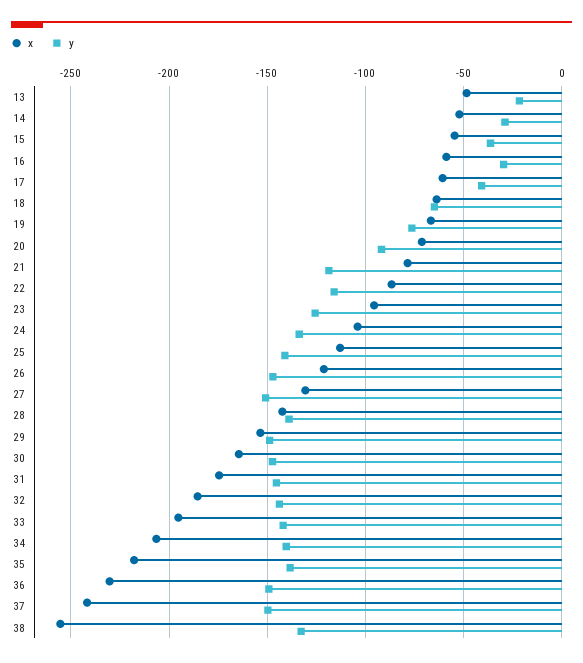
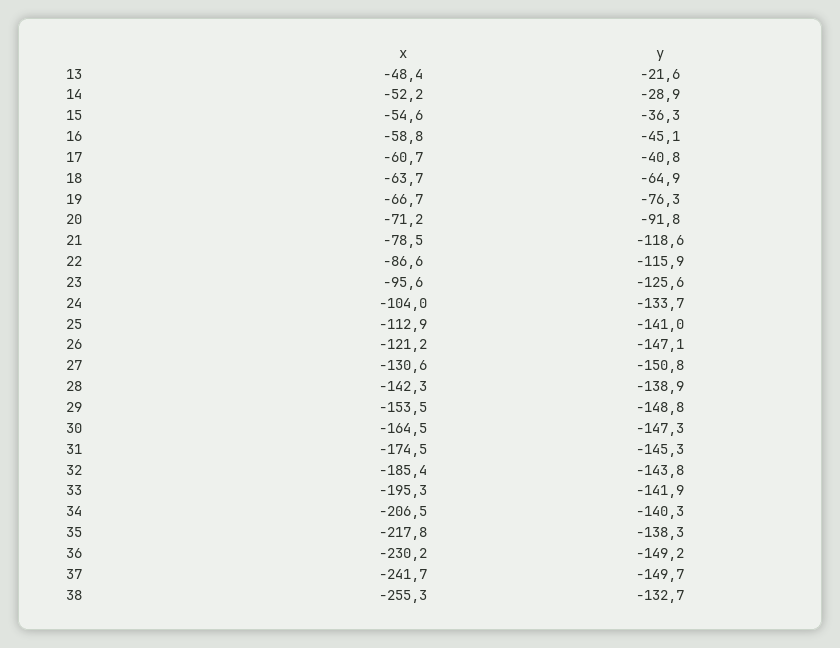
  {
    "x": {
      "13": -48.4,
      "14": -52.2,
      "15": -54.6,
      "16": -58.8,
      "17": -60.7,
      "18": -63.7,
      "19": -66.7,
      "20": -71.2,
      "21": -78.5,
      "22": -86.6,
      "23": -95.6,
      "24": -104,
      "25": -112.9,
      "26": -121.2,
      "27": -130.6,
      "28": -142.3,
      "29": -153.5,
      "30": -164.5,
      "31": -174.5,
      "32": -185.4,
      "33": -195.3,
      "34": -206.5,
      "35": -217.8,
      "36": -230.2,
      "37": -241.7,
      "38": -255.3
    },
    "y": {
      "13": -21.6,
      "14": -28.9,
      "15": -36.3,
-     "16": -30,
+     "16": -45.1,
      "17": -40.8,
      "18": -64.9,
      "19": -76.3,
      "20": -91.8,
      "21": -118.6,
      "22": -115.9,
      "23": -125.6,
      "24": -133.7,
      "25": -141,
      "26": -147.1,
      "27": -150.8,
      "28": -138.9,
      "29": -148.8,
      "30": -147.3,
      "31": -145.3,
      "32": -143.8,
      "33": -141.9,
      "34": -140.3,
      "35": -138.3,
      "36": -149.2,
      "37": -149.7,
      "38": -132.7
    }
  }

